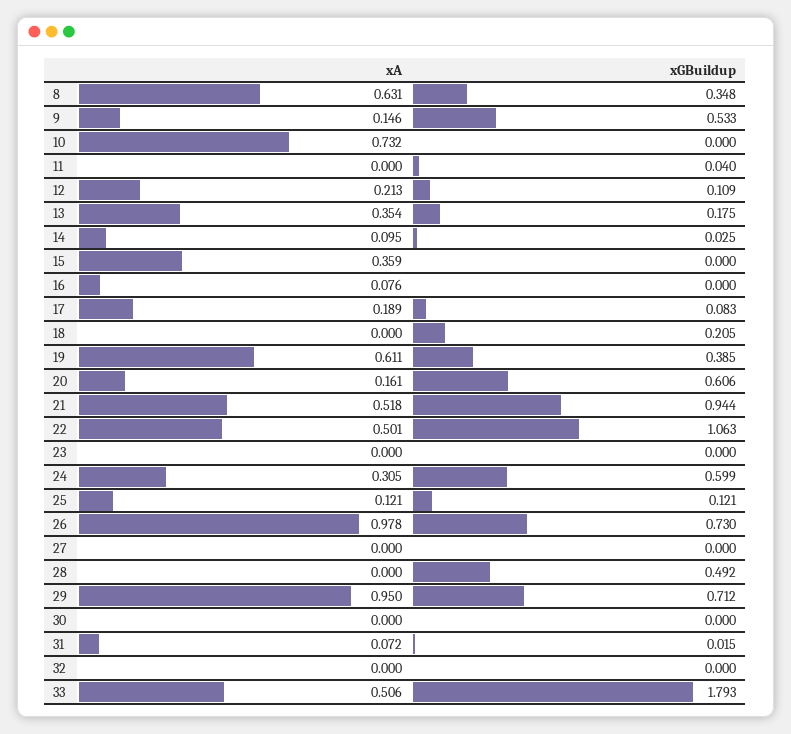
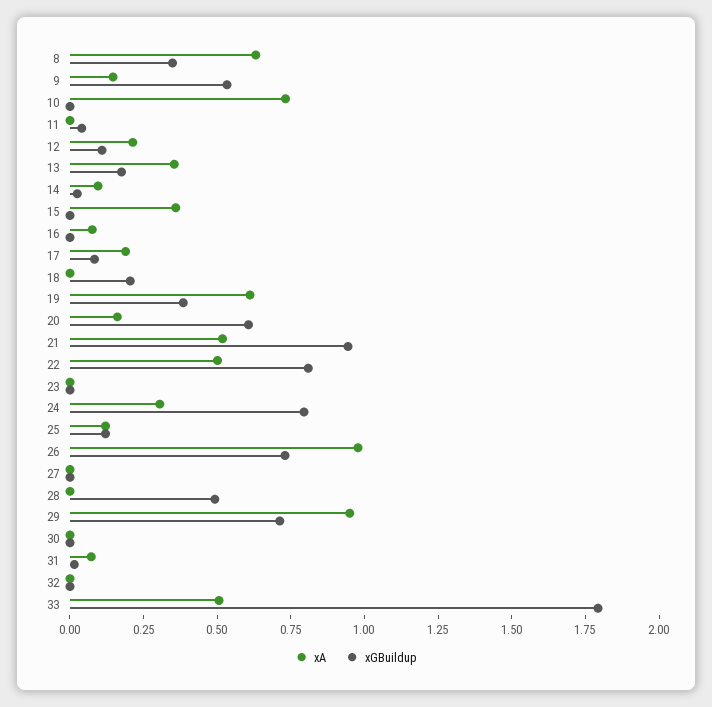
  {
    "xA": {
      "8": 0.631,
      "9": 0.146,
      "10": 0.732,
      "11": 0,
      "12": 0.213,
      "13": 0.354,
      "14": 0.095,
      "15": 0.359,
      "16": 0.076,
      "17": 0.189,
      "18": 0,
      "19": 0.611,
      "20": 0.161,
      "21": 0.518,
      "22": 0.501,
      "23": 0,
      "24": 0.305,
      "25": 0.121,
      "26": 0.978,
      "27": 0,
      "28": 0,
      "29": 0.95,
      "30": 0,
      "31": 0.072,
      "32": 0,
      "33": 0.506
    },
    "xGBuildup": {
      "8": 0.348,
      "9": 0.533,
      "10": 0,
      "11": 0.04,
      "12": 0.109,
      "13": 0.175,
      "14": 0.025,
      "15": 0,
      "16": 0,
      "17": 0.083,
      "18": 0.205,
      "19": 0.385,
      "20": 0.606,
      "21": 0.944,
-     "22": 1.063,
+     "22": 0.8,
      "23": 0,
-     "24": 0.599,
+     "24": 0.8,
      "25": 0.121,
      "26": 0.73,
      "27": 0,
      "28": 0.492,
      "29": 0.712,
      "30": 0,
      "31": 0.015,
      "32": 0,
      "33": 1.793
    }
  }

